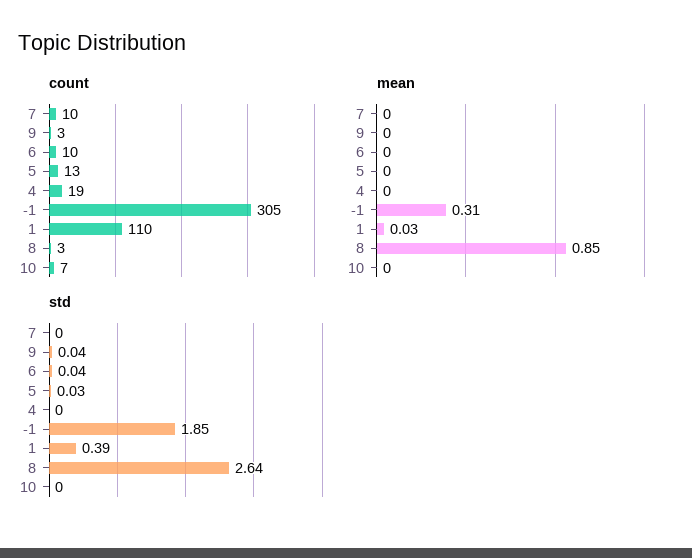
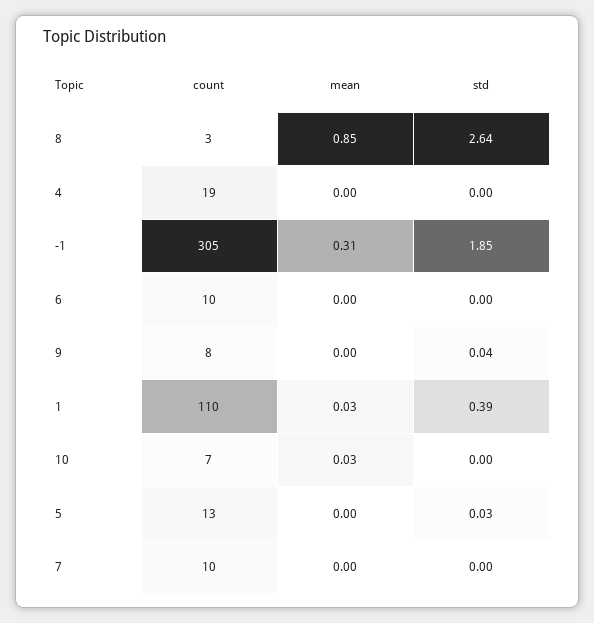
  {
    "count": {
      "7": 10,
-     "9": 3,
+     "9": 8,
      "6": 10,
      "5": 13,
      "4": 19,
      "-1": 305,
      "1": 110,
      "8": 3,
      "10": 7
    },
    "mean": {
      "7": 0,
      "9": 0,
      "6": 0,
      "5": 0,
      "4": 0,
      "-1": 0.31,
      "1": 0.03,
      "8": 0.85,
-     "10": 0
+     "10": 0.03
    },
    "std": {
      "7": 0,
      "9": 0.04,
-     "6": 0.04,
+     "6": 0,
      "5": 0.03,
      "4": 0,
      "-1": 1.85,
      "1": 0.39,
      "8": 2.64,
      "10": 0
    }
  }

